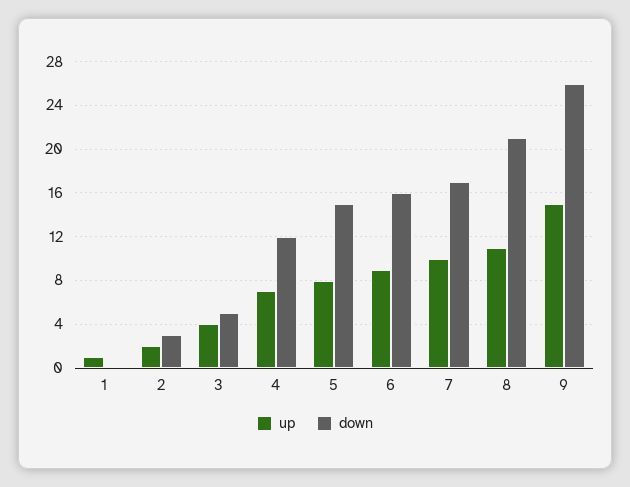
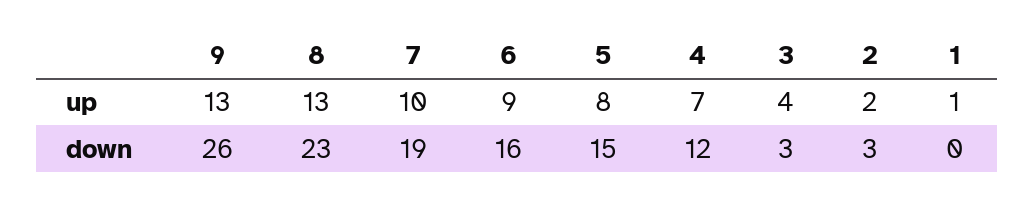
  {
    "up": {
      "1": 1,
      "2": 2,
      "3": 4,
      "4": 7,
      "5": 8,
      "6": 9,
      "7": 10,
-     "8": 11,
+     "8": 13,
-     "9": 15
+     "9": 13
    },
    "down": {
      "1": 0,
      "2": 3,
-     "3": 5,
+     "3": 3,
      "4": 12,
      "5": 15,
      "6": 16,
-     "7": 17,
+     "7": 19,
-     "8": 21,
+     "8": 23,
      "9": 26
    }
  }

